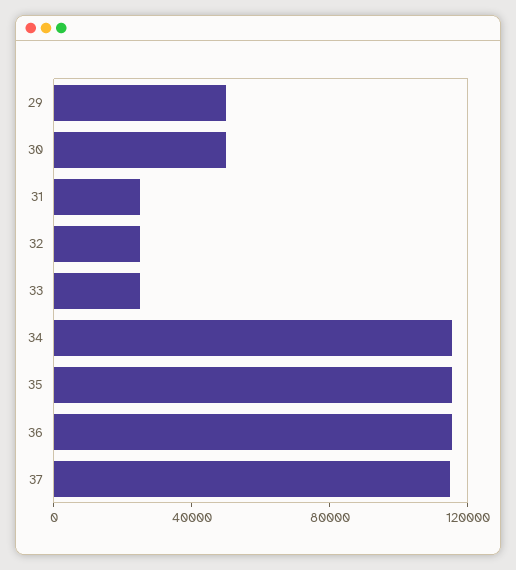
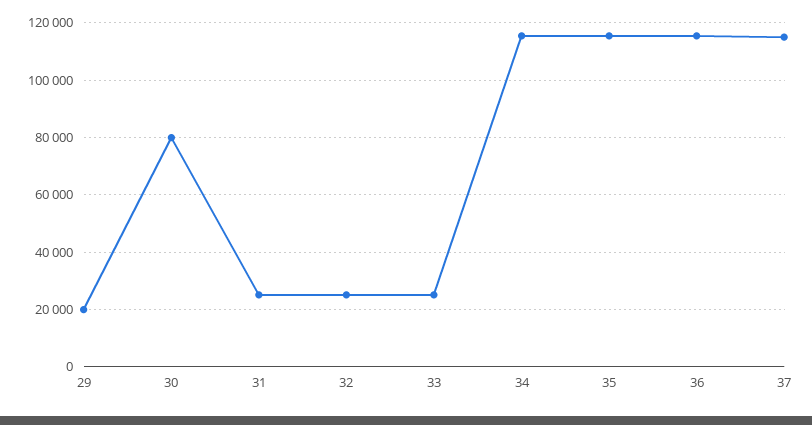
  {
-   "29": 50000,
+   "29": 20000,
-   "30": 50000,
+   "30": 80000,
    "31": 25000,
    "32": 25000,
    "33": 25000,
    "34": 115000,
    "35": 115000,
    "36": 115000,
    "37": 115000
  }

